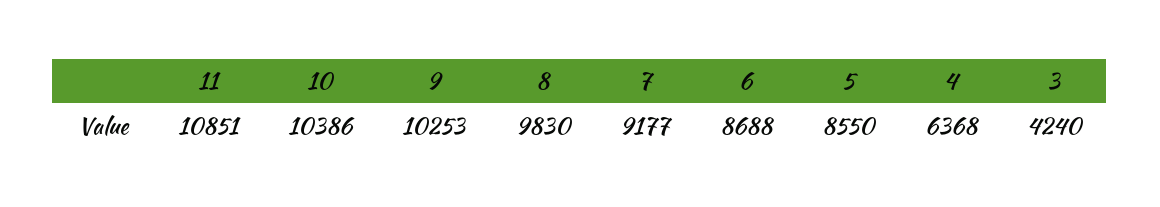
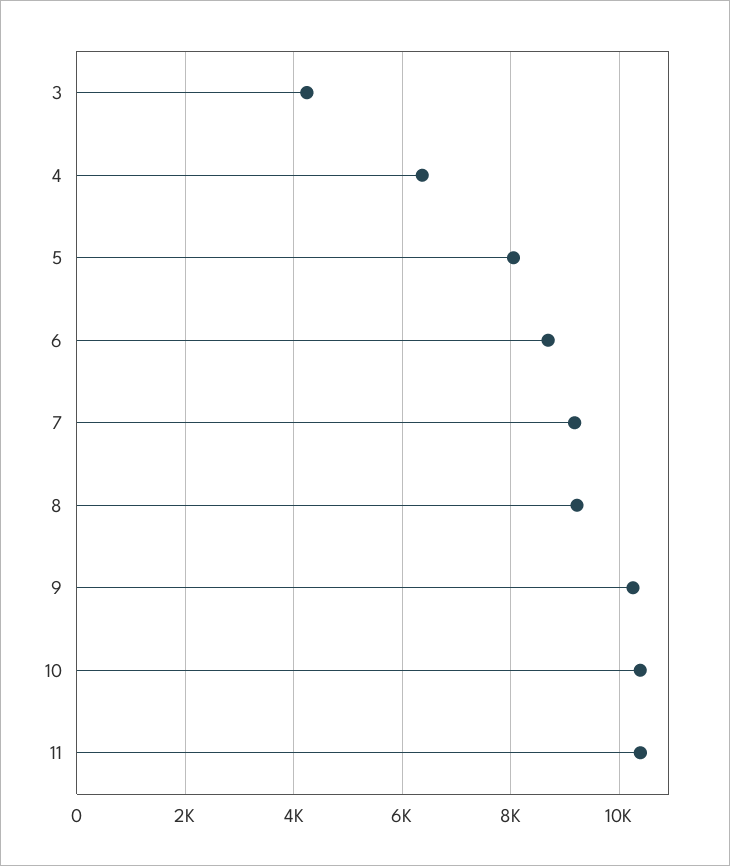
  {
-   "11": 10851,
+   "11": 10400,
    "10": 10386,
    "9": 10253,
-   "8": 9830,
+   "8": 9200,
    "7": 9177,
    "6": 8688,
-   "5": 8550,
+   "5": 8000,
    "4": 6368,
    "3": 4240
  }

